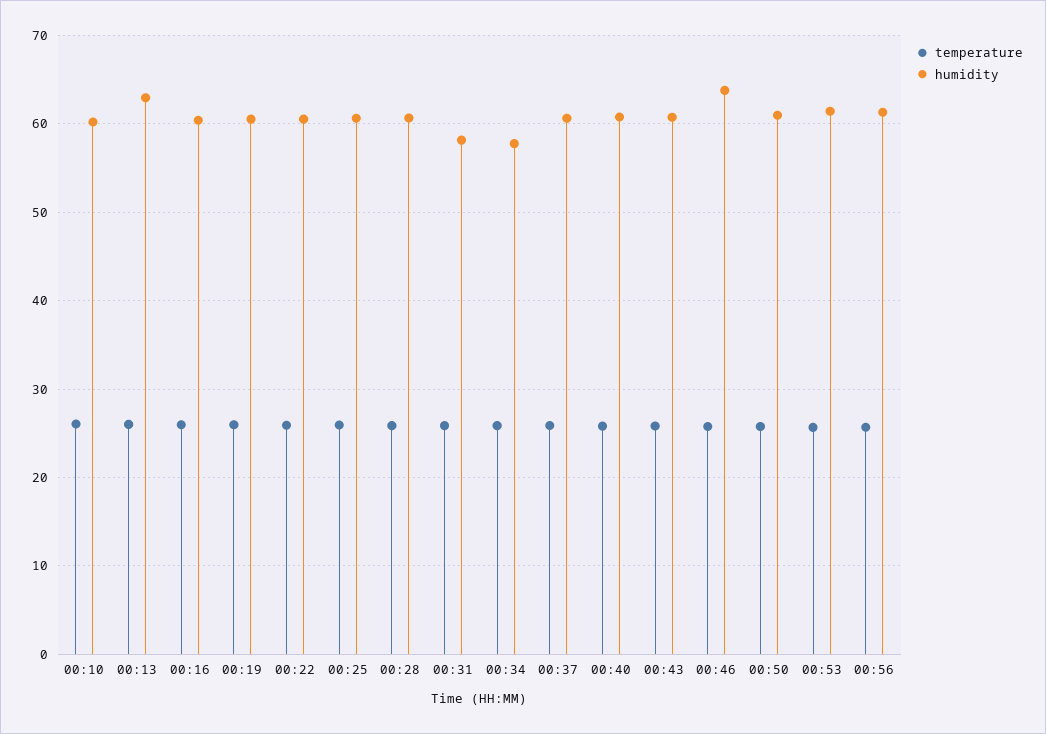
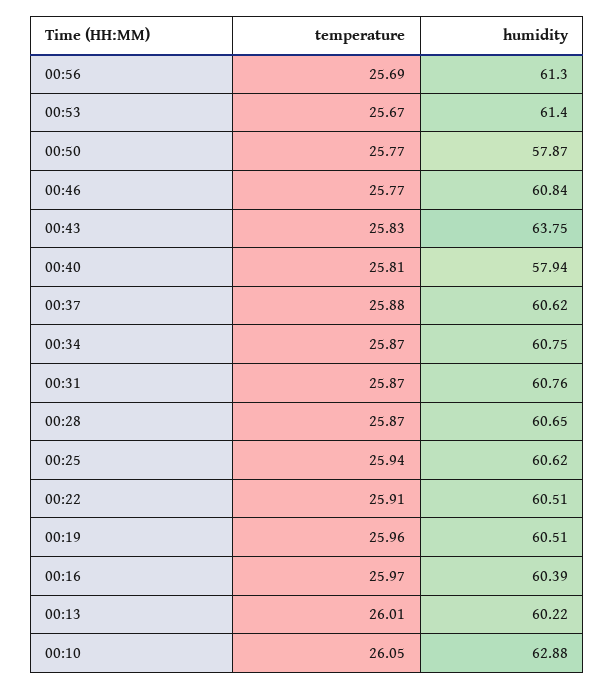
  {
    "temperature": {
      "00:10": 26.05,
      "00:13": 26.01,
      "00:16": 25.97,
      "00:19": 25.96,
      "00:22": 25.91,
      "00:25": 25.94,
      "00:28": 25.87,
      "00:31": 25.87,
      "00:34": 25.87,
      "00:37": 25.88,
      "00:40": 25.81,
      "00:43": 25.83,
      "00:46": 25.77,
      "00:50": 25.77,
      "00:53": 25.67,
      "00:56": 25.69
    },
    "humidity": {
-     "00:10": 60,
+     "00:10": 62.88,
-     "00:13": 63,
+     "00:13": 60.22,
      "00:16": 60.39,
      "00:19": 60.51,
      "00:22": 60.51,
      "00:25": 60.62,
      "00:28": 60.65,
-     "00:31": 58,
+     "00:31": 60.76,
-     "00:34": 58,
+     "00:34": 60.75,
      "00:37": 60.62,
-     "00:40": 61,
+     "00:40": 57.94,
-     "00:43": 61,
+     "00:43": 63.75,
-     "00:46": 64,
+     "00:46": 60.84,
-     "00:50": 61,
+     "00:50": 57.87,
      "00:53": 61.4,
      "00:56": 61.3
    }
  }

